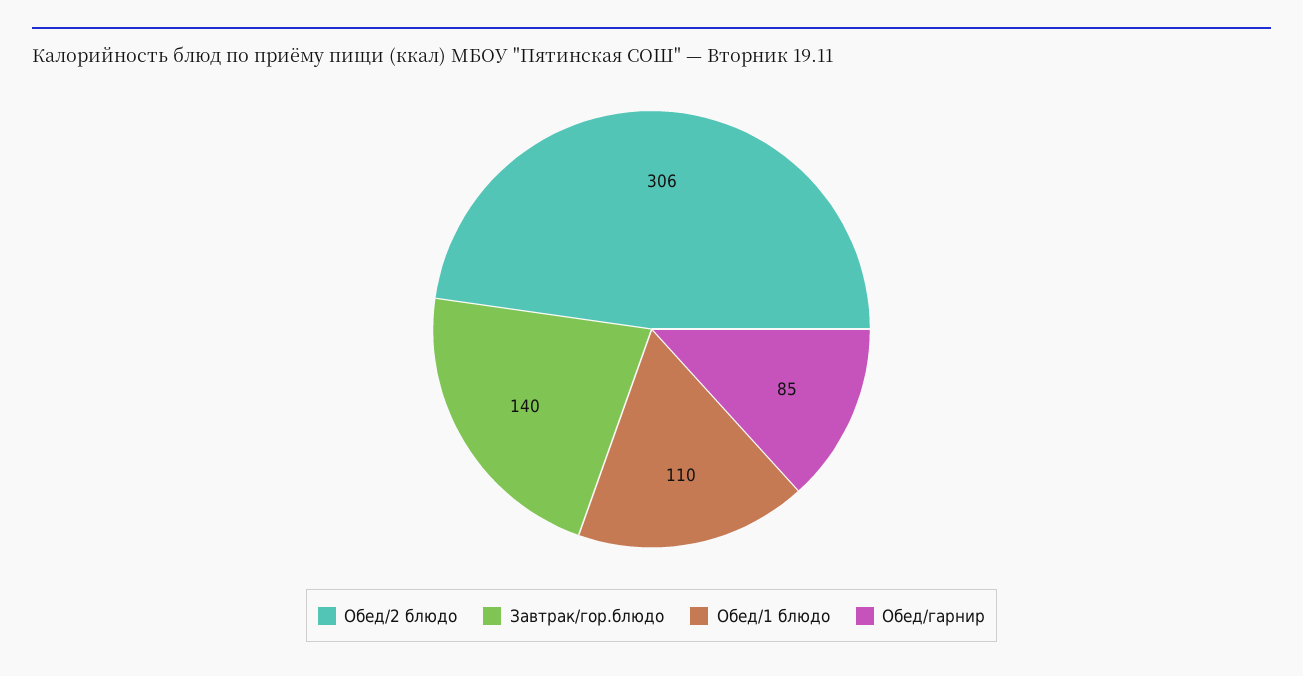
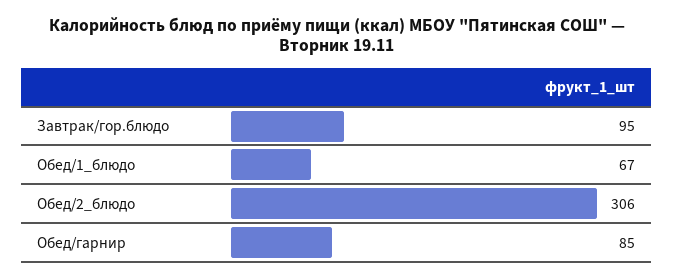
  {
    "Обед/2 блюдо": 306,
-   "Завтрак/гор.блюдо": 140,
+   "Завтрак/гор.блюдо": 95,
-   "Обед/1 блюдо": 110,
+   "Обед/1 блюдо": 67,
    "Обед/гарнир": 85
  }

